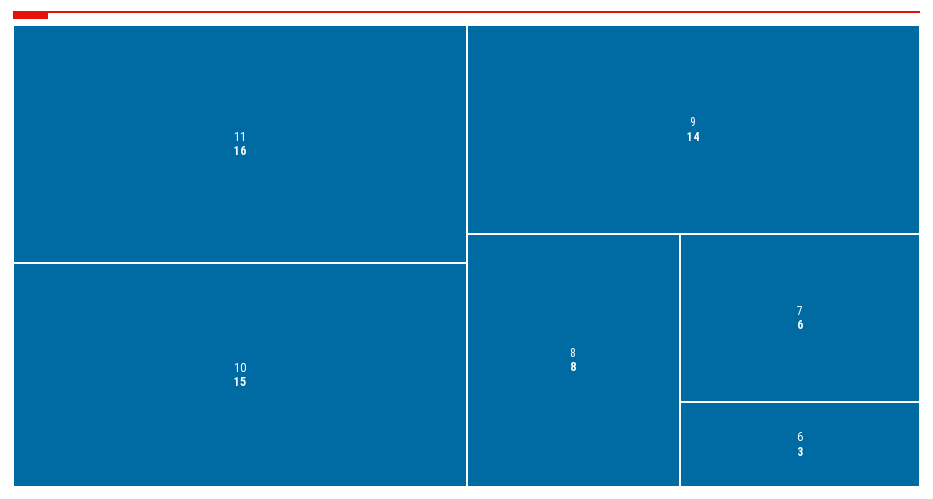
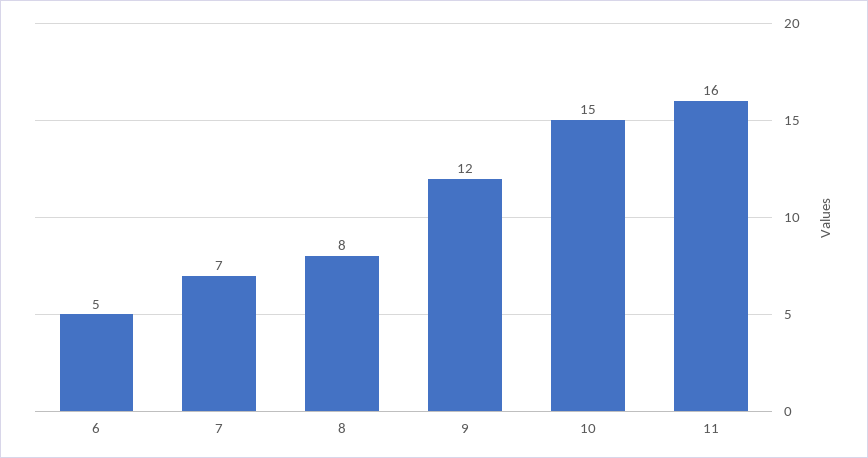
  {
    "11": 16,
    "10": 15,
-   "9": 14,
+   "9": 12,
    "8": 8,
-   "7": 6,
+   "7": 7,
-   "6": 3
+   "6": 5
  }

